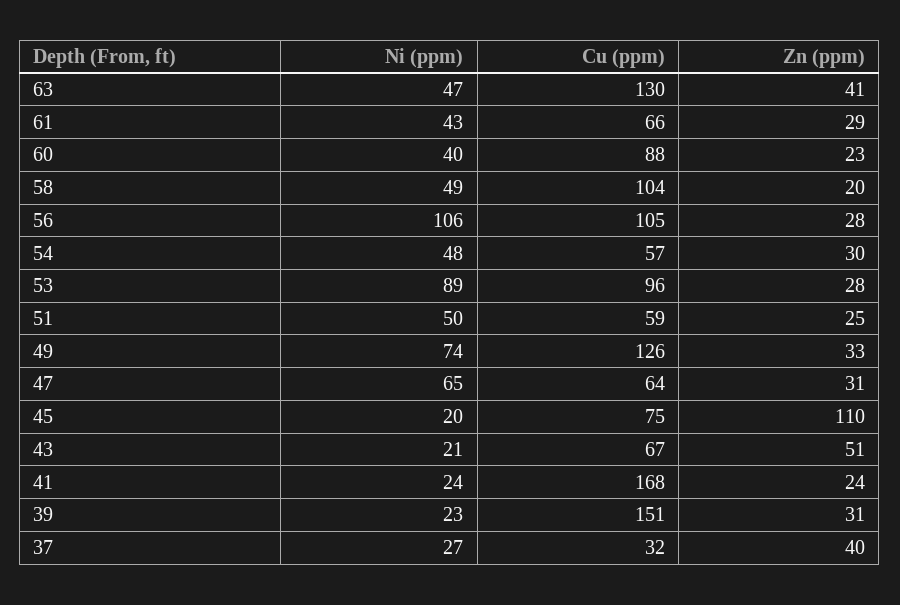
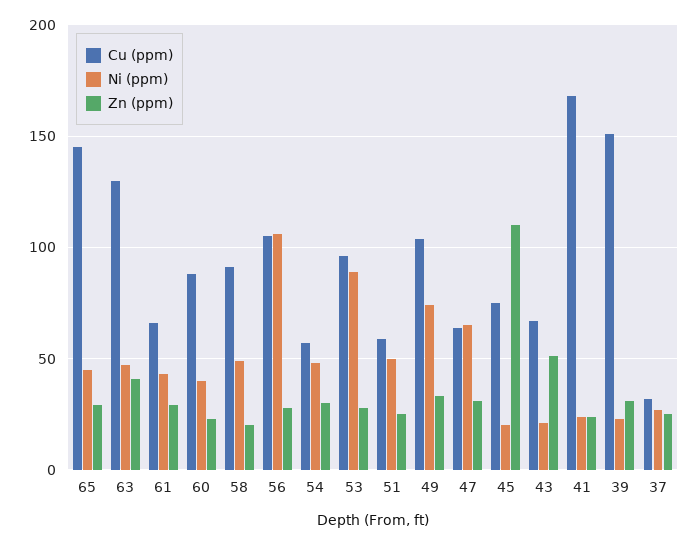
  {
    "Ni (ppm)": {
      "63": 47,
      "61": 43,
      "60": 40,
      "58": 49,
      "56": 106,
      "54": 48,
      "53": 89,
      "51": 50,
      "49": 74,
      "47": 65,
      "45": 20,
      "43": 21,
      "41": 24,
      "39": 23,
-     "37": 27
+     "37": 27,
+     "65": 45
    },
    "Cu (ppm)": {
      "63": 130,
      "61": 66,
      "60": 88,
-     "58": 104,
+     "58": 90,
      "56": 105,
      "54": 57,
      "53": 96,
      "51": 59,
-     "49": 126,
+     "49": 105,
      "47": 64,
      "45": 75,
      "43": 67,
      "41": 168,
      "39": 151,
-     "37": 32
+     "37": 32,
+     "65": 145
    },
    "Zn (ppm)": {
      "63": 41,
      "61": 29,
      "60": 23,
      "58": 20,
      "56": 28,
      "54": 30,
      "53": 28,
      "51": 25,
      "49": 33,
      "47": 31,
      "45": 110,
      "43": 51,
      "41": 24,
      "39": 31,
-     "37": 40
+     "37": 25,
+     "65": 30
    }
  }

